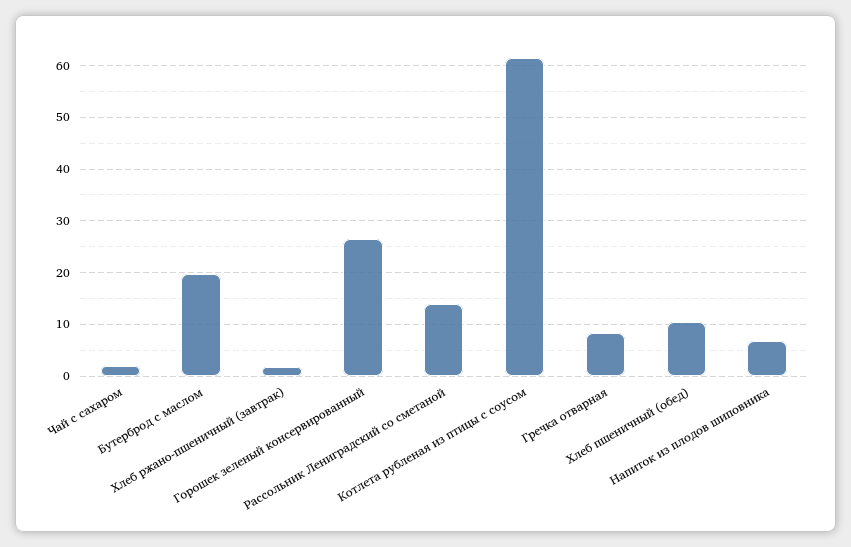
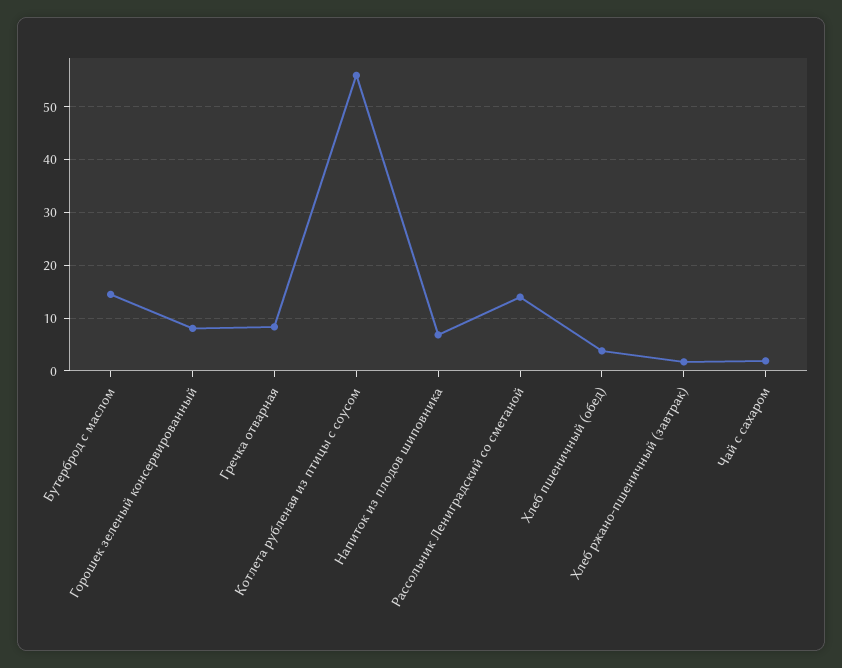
  {
    "Чай с сахаром": 2,
-   "Бутерброд с маслом": 20,
+   "Бутерброд с маслом": 14,
    "Хлеб ржано-пшеничный (завтрак)": 2,
-   "Горошек зеленый консервированный": 26,
+   "Горошек зеленый консервированный": 8,
    "Рассольник Лениградский со сметаной": 14,
-   "Котлета рубленая из птицы с соусом": 62,
+   "Котлета рубленая из птицы с соусом": 56,
    "Гречка отварная": 8,
-   "Хлеб пшеничный (обед)": 10,
+   "Хлеб пшеничный (обед)": 4,
    "Напиток из плодов шиповника": 6
  }

